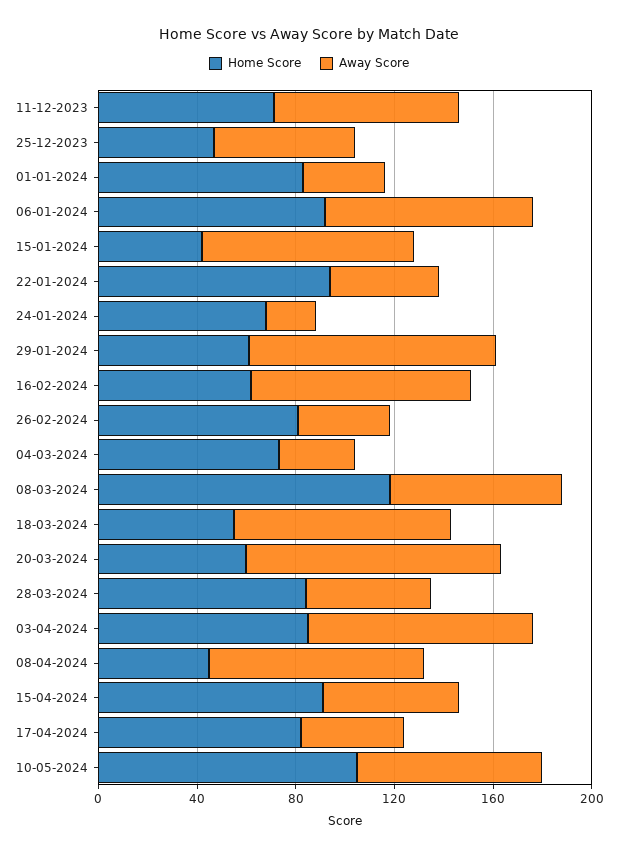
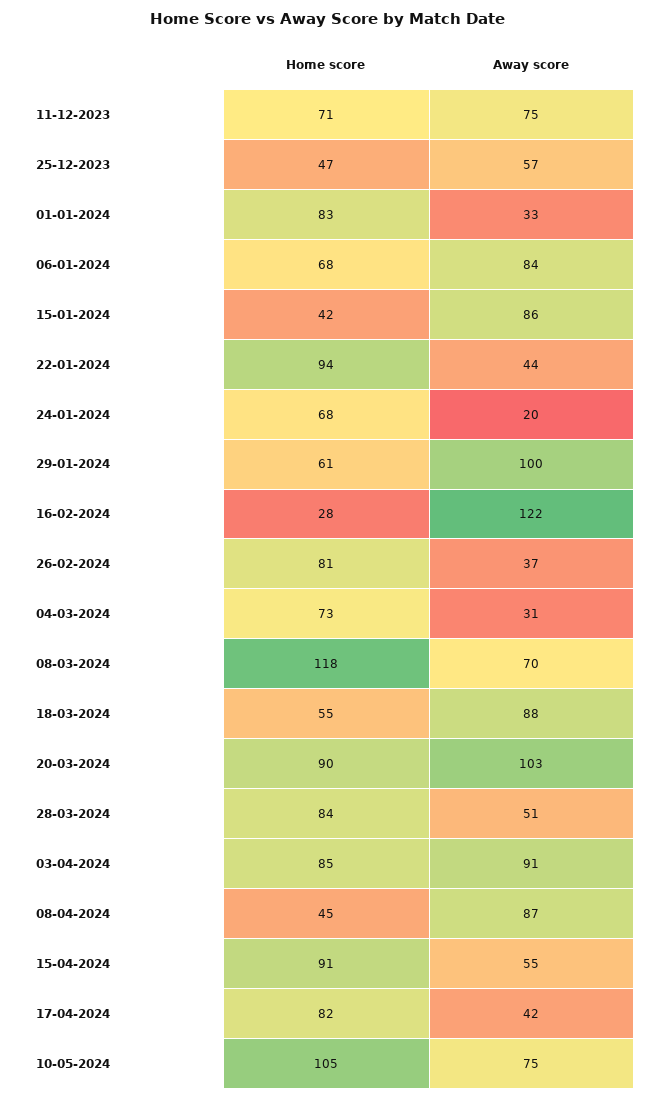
  {
    "Home Score": {
      "11-12-2023": 71,
      "25-12-2023": 47,
      "01-01-2024": 83,
-     "06-01-2024": 90,
+     "06-01-2024": 68,
      "15-01-2024": 42,
      "22-01-2024": 94,
      "24-01-2024": 68,
      "29-01-2024": 61,
-     "16-02-2024": 60,
+     "16-02-2024": 28,
      "26-02-2024": 81,
      "04-03-2024": 73,
      "08-03-2024": 118,
      "18-03-2024": 55,
-     "20-03-2024": 60,
+     "20-03-2024": 90,
      "28-03-2024": 84,
      "03-04-2024": 85,
      "08-04-2024": 45,
      "15-04-2024": 91,
      "17-04-2024": 82,
      "10-05-2024": 105
    },
    "Away Score": {
      "11-12-2023": 75,
      "25-12-2023": 57,
      "01-01-2024": 33,
      "06-01-2024": 84,
      "15-01-2024": 86,
      "22-01-2024": 44,
      "24-01-2024": 20,
      "29-01-2024": 100,
-     "16-02-2024": 90,
+     "16-02-2024": 122,
      "26-02-2024": 37,
      "04-03-2024": 31,
      "08-03-2024": 70,
      "18-03-2024": 88,
      "20-03-2024": 103,
      "28-03-2024": 51,
      "03-04-2024": 91,
      "08-04-2024": 87,
      "15-04-2024": 55,
      "17-04-2024": 42,
      "10-05-2024": 75
    }
  }

